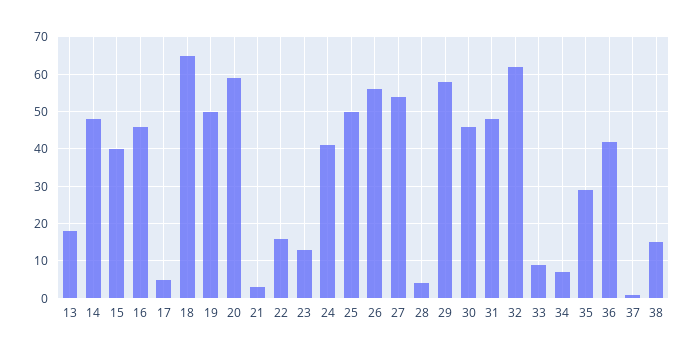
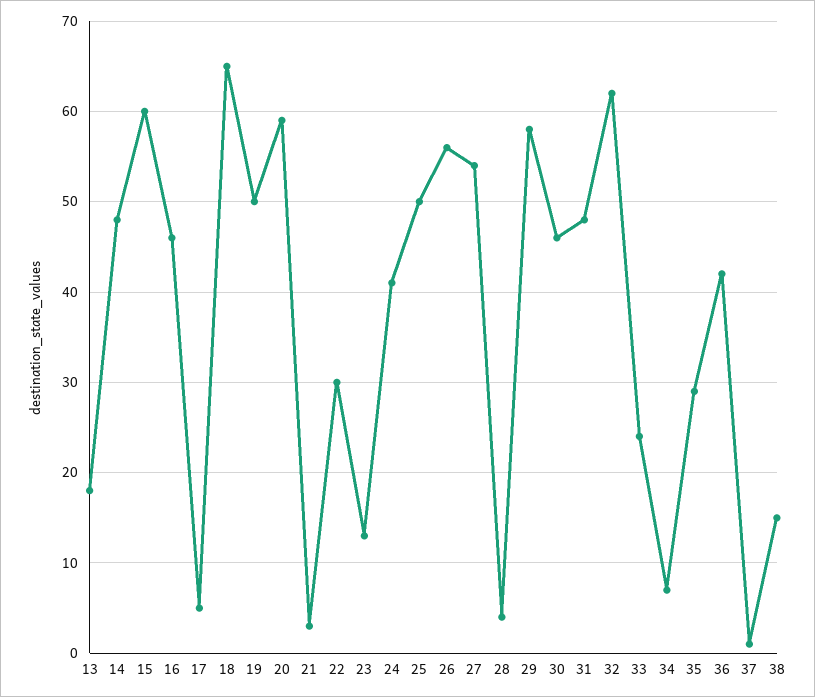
  {
    "13": 18,
    "14": 48,
-   "15": 40,
+   "15": 60,
    "16": 46,
    "17": 5,
    "18": 65,
    "19": 50,
    "20": 59,
    "21": 3,
-   "22": 15,
+   "22": 30,
    "23": 13,
    "24": 41,
    "25": 50,
    "26": 56,
    "27": 54,
    "28": 4,
    "29": 58,
    "30": 46,
    "31": 48,
    "32": 62,
-   "33": 10,
+   "33": 24,
    "34": 7,
    "35": 29,
    "36": 42,
    "37": 1,
    "38": 15
  }

